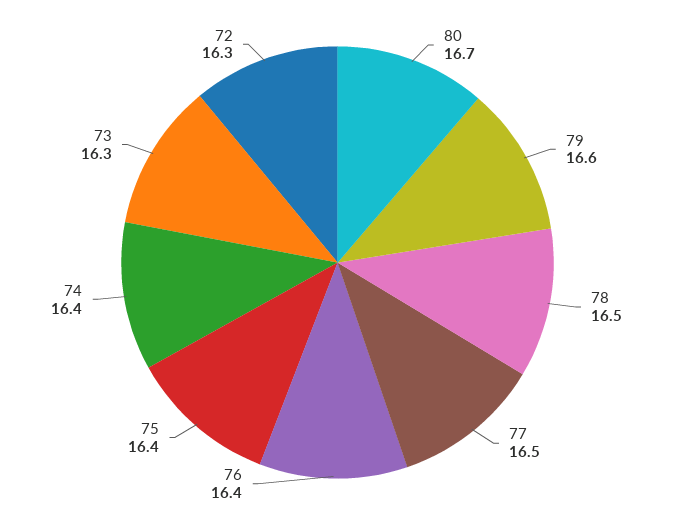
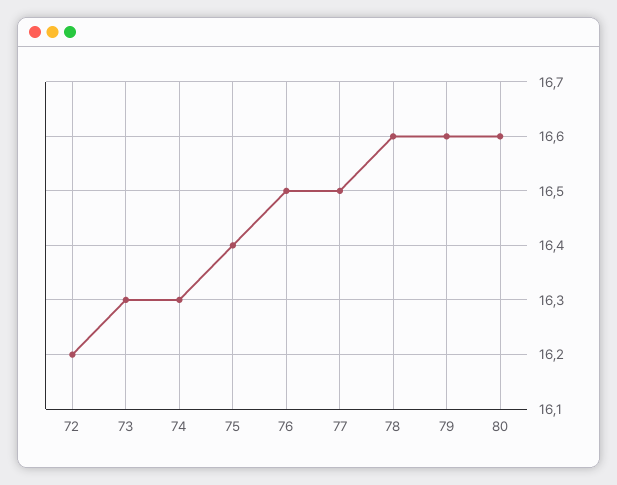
  {
-   "80": 16.7,
+   "80": 16.6,
    "79": 16.6,
-   "78": 16.5,
+   "78": 16.6,
    "77": 16.5,
-   "76": 16.4,
+   "76": 16.5,
    "75": 16.4,
-   "74": 16.4,
+   "74": 16.3,
    "73": 16.3,
-   "72": 16.3
+   "72": 16.2
  }

